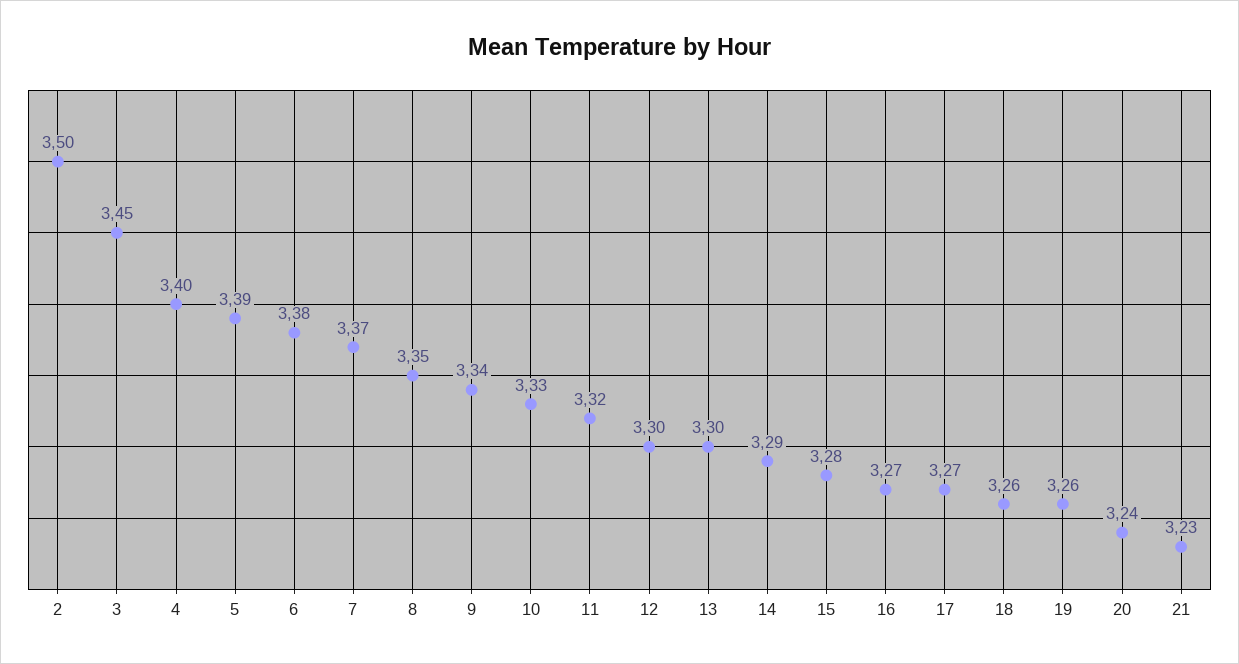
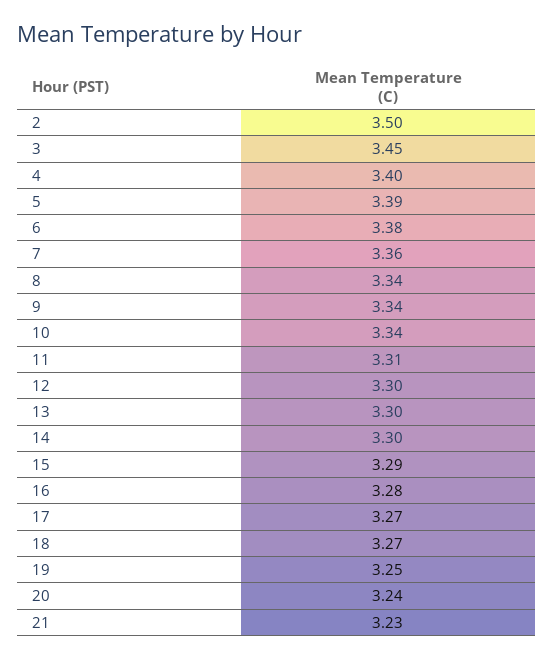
  {
    "2": 3.5,
    "3": 3.45,
    "4": 3.4,
    "5": 3.39,
    "6": 3.38,
-   "7": 3.37,
+   "7": 3.36,
-   "8": 3.35,
+   "8": 3.34,
    "9": 3.34,
-   "10": 3.33,
+   "10": 3.34,
-   "11": 3.32,
+   "11": 3.31,
    "12": 3.3,
    "13": 3.3,
-   "14": 3.29,
+   "14": 3.3,
-   "15": 3.28,
+   "15": 3.29,
-   "16": 3.27,
+   "16": 3.28,
    "17": 3.27,
-   "18": 3.26,
+   "18": 3.27,
-   "19": 3.26,
+   "19": 3.25,
    "20": 3.24,
    "21": 3.23
  }

